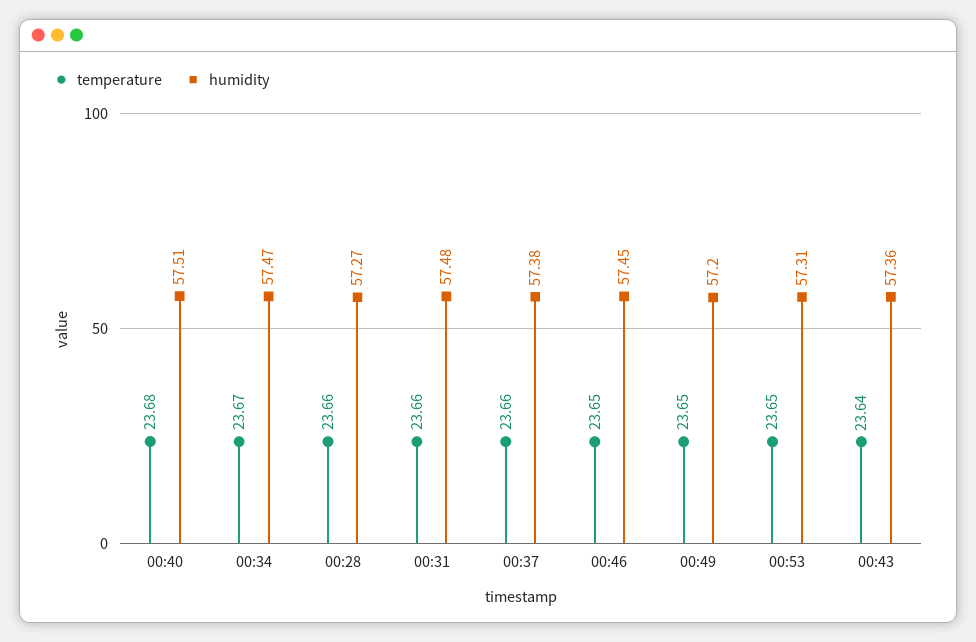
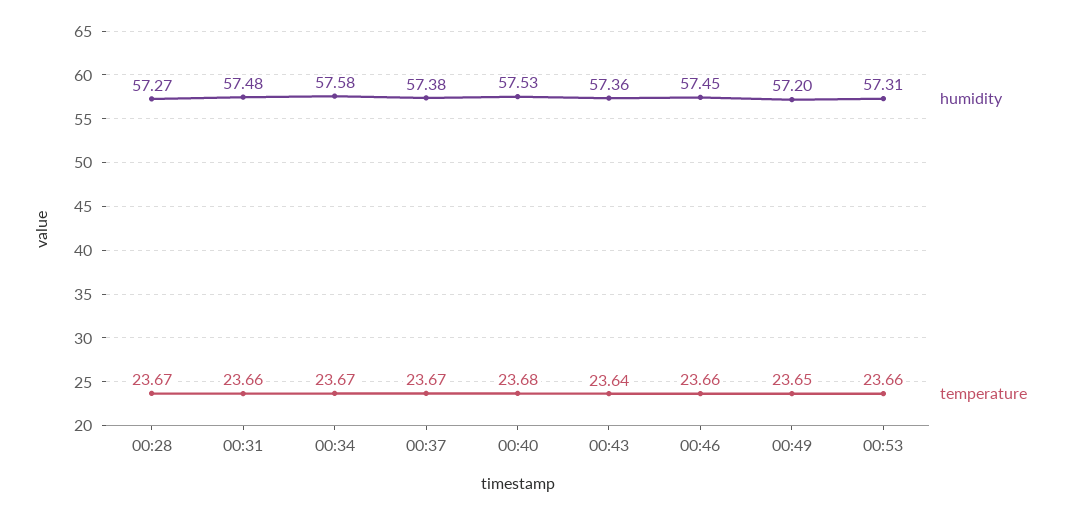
  {
    "temperature": {
      "00:40": 23.68,
      "00:34": 23.67,
-     "00:28": 23.66,
+     "00:28": 23.67,
      "00:31": 23.66,
-     "00:37": 23.66,
+     "00:37": 23.67,
-     "00:46": 23.65,
+     "00:46": 23.66,
      "00:49": 23.65,
-     "00:53": 23.65,
+     "00:53": 23.66,
      "00:43": 23.64
    },
    "humidity": {
-     "00:40": 57.51,
+     "00:40": 57.53,
-     "00:34": 57.47,
+     "00:34": 57.58,
      "00:28": 57.27,
      "00:31": 57.48,
      "00:37": 57.38,
      "00:46": 57.45,
      "00:49": 57.2,
      "00:53": 57.31,
      "00:43": 57.36
    }
  }

